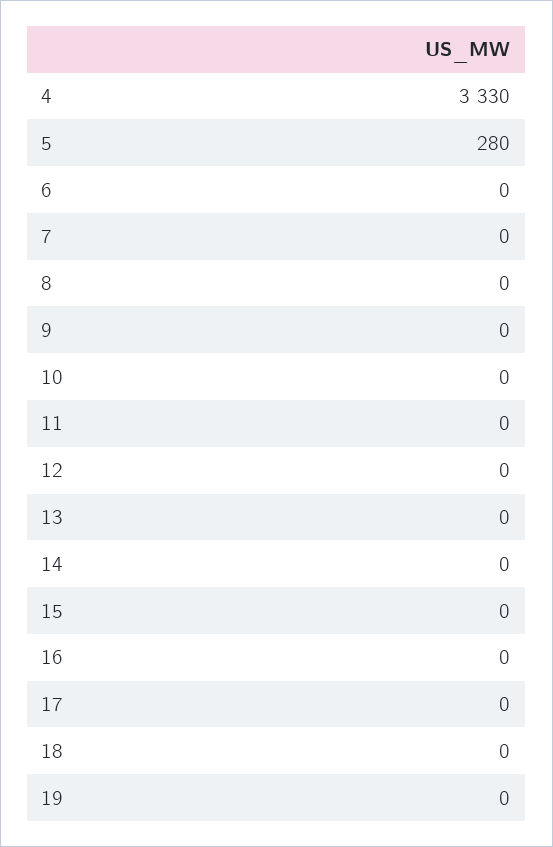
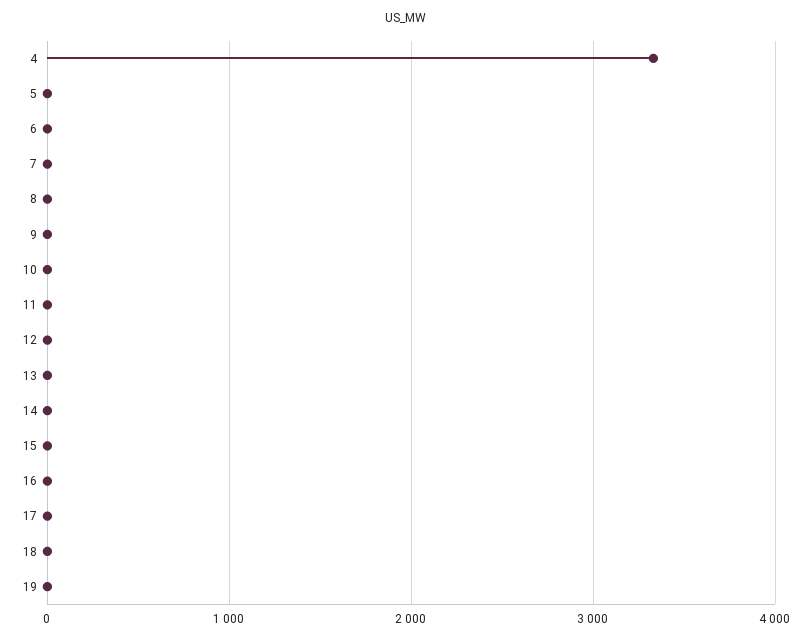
  {
    "4": 3330,
-   "5": 280,
+   "5": 0,
    "6": 0,
    "7": 0,
    "8": 0,
    "9": 0,
    "10": 0,
    "11": 0,
    "12": 0,
    "13": 0,
    "14": 0,
    "15": 0,
    "16": 0,
    "17": 0,
    "18": 0,
    "19": 0
  }

